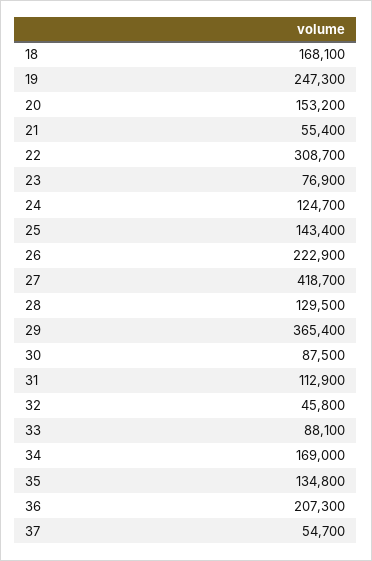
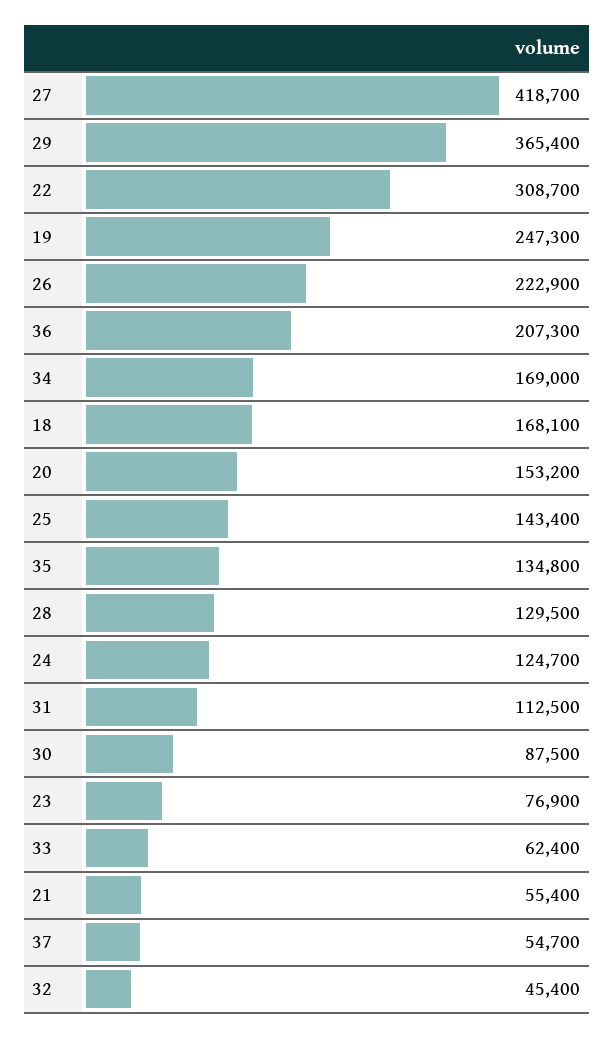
  {
    "18": 168100,
    "19": 247300,
    "20": 153200,
    "21": 55400,
    "22": 308700,
    "23": 76900,
    "24": 124700,
    "25": 143400,
    "26": 222900,
    "27": 418700,
    "28": 129500,
    "29": 365400,
    "30": 87500,
-   "31": 112900,
+   "31": 112500,
-   "32": 45800,
+   "32": 45400,
-   "33": 88100,
+   "33": 62400,
    "34": 169000,
    "35": 134800,
    "36": 207300,
    "37": 54700
  }

